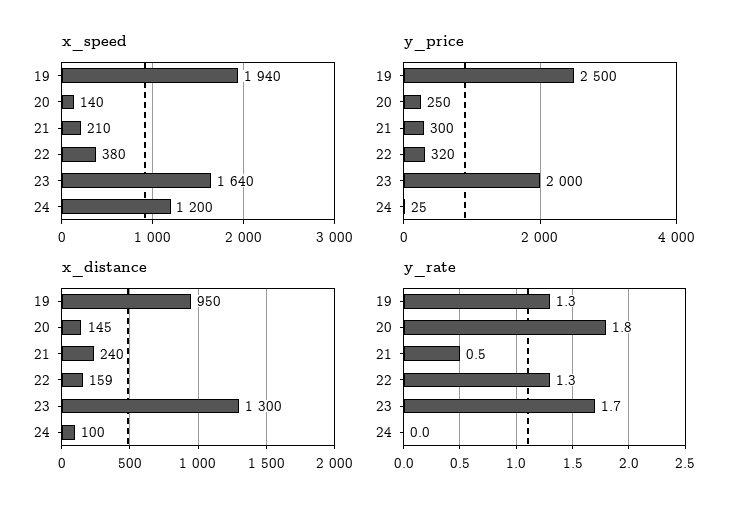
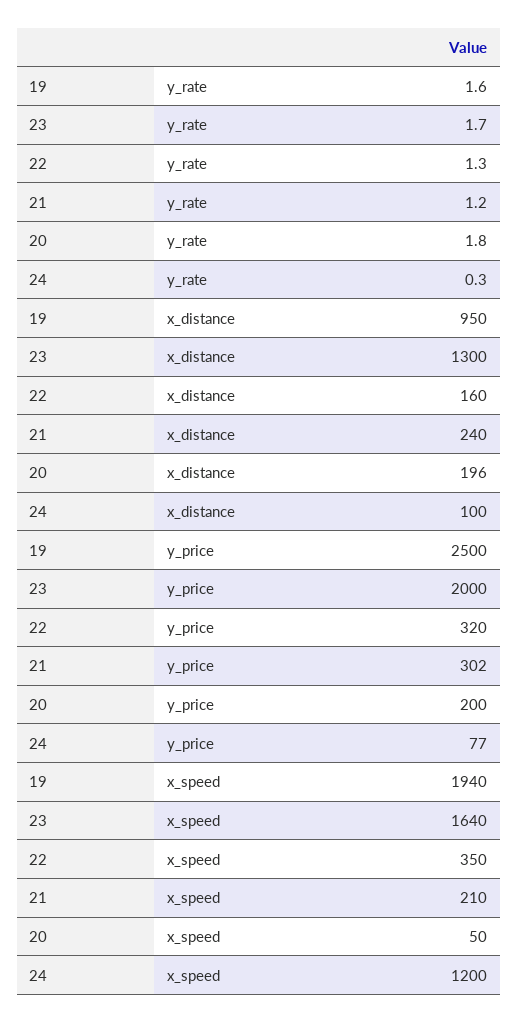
  {
    "x_speed": {
      "19": 1940,
-     "20": 140,
+     "20": 50,
      "21": 210,
-     "22": 380,
+     "22": 350,
      "23": 1640,
      "24": 1200
    },
    "y_price": {
      "19": 2500,
-     "20": 250,
+     "20": 200,
-     "21": 300,
+     "21": 302,
      "22": 320,
      "23": 2000,
-     "24": 25
+     "24": 77
    },
    "x_distance": {
      "19": 950,
-     "20": 145,
+     "20": 196,
      "21": 240,
-     "22": 159,
+     "22": 160,
      "23": 1300,
      "24": 100
    },
    "y_rate": {
-     "19": 1.3,
+     "19": 1.6,
      "20": 1.8,
-     "21": 0.5,
+     "21": 1.2,
      "22": 1.3,
      "23": 1.7,
-     "24": 0
+     "24": 0.3
    }
  }

